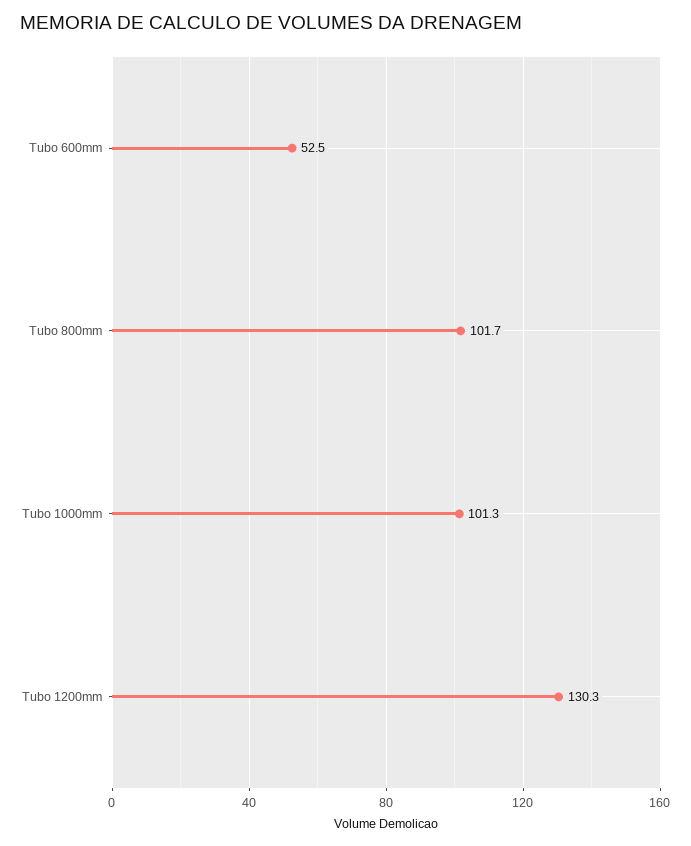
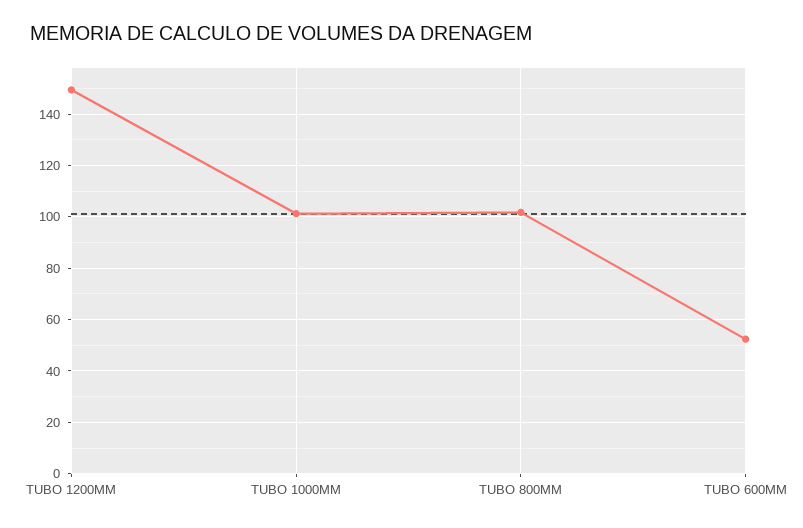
  {
    "Tubo 600mm": 52.5,
    "Tubo 800mm": 101.7,
    "Tubo 1000mm": 101.3,
-   "Tubo 1200mm": 130.3
+   "Tubo 1200mm": 150
  }

